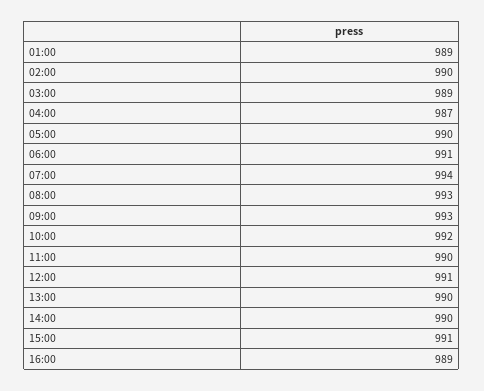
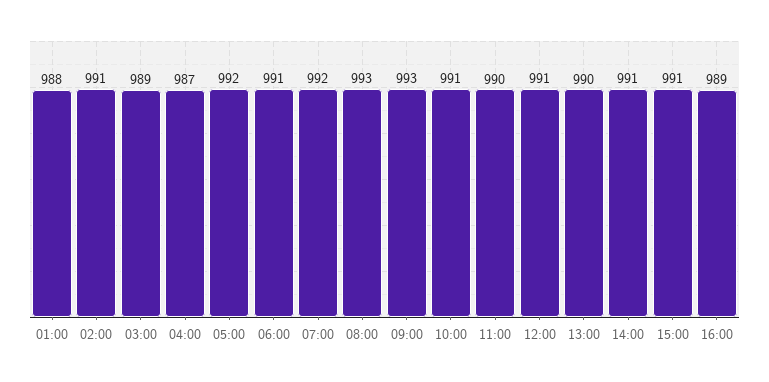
  {
-   "01:00": 989,
+   "01:00": 988,
-   "02:00": 990,
+   "02:00": 991,
    "03:00": 989,
    "04:00": 987,
-   "05:00": 990,
+   "05:00": 992,
    "06:00": 991,
-   "07:00": 994,
+   "07:00": 992,
    "08:00": 993,
    "09:00": 993,
-   "10:00": 992,
+   "10:00": 991,
    "11:00": 990,
    "12:00": 991,
    "13:00": 990,
-   "14:00": 990,
+   "14:00": 991,
    "15:00": 991,
    "16:00": 989
  }

